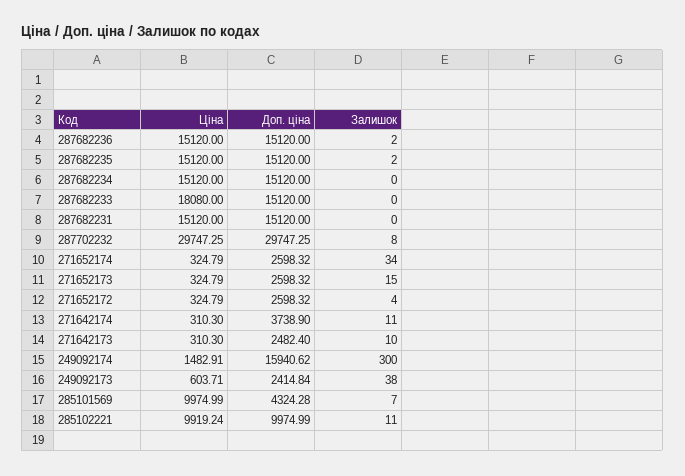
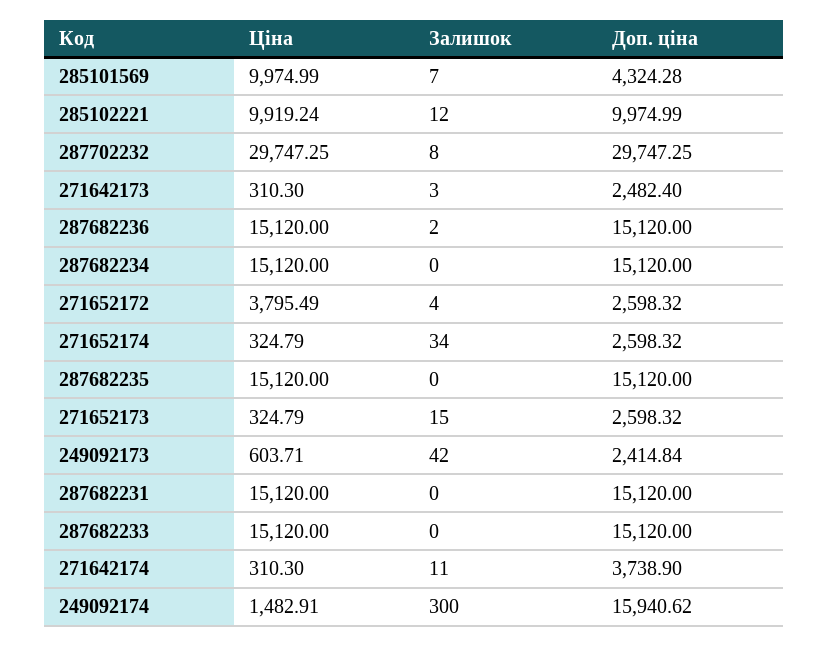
  {
    "Ціна": {
      "287682236": 15120,
      "287682235": 15120,
      "287682234": 15120,
-     "287682233": 18080,
+     "287682233": 15120,
      "287682231": 15120,
      "287702232": 29747.25,
      "271652174": 324.79,
      "271652173": 324.79,
-     "271652172": 324.79,
+     "271652172": 3795.49,
      "271642174": 310.3,
      "271642173": 310.3,
      "249092174": 1482.91,
      "249092173": 603.71,
      "285101569": 9974.99,
      "285102221": 9919.24
    },
    "Доп. ціна": {
      "287682236": 15120,
      "287682235": 15120,
      "287682234": 15120,
      "287682233": 15120,
      "287682231": 15120,
      "287702232": 29747.25,
      "271652174": 2598.32,
      "271652173": 2598.32,
      "271652172": 2598.32,
      "271642174": 3738.9,
      "271642173": 2482.4,
      "249092174": 15940.62,
      "249092173": 2414.84,
      "285101569": 4324.28,
      "285102221": 9974.99
    },
    "Залишок": {
      "287682236": 2,
-     "287682235": 2,
+     "287682235": 0,
      "287682234": 0,
      "287682233": 0,
      "287682231": 0,
      "287702232": 8,
      "271652174": 34,
      "271652173": 15,
      "271652172": 4,
      "271642174": 11,
-     "271642173": 10,
+     "271642173": 3,
      "249092174": 300,
-     "249092173": 38,
+     "249092173": 42,
      "285101569": 7,
-     "285102221": 11
+     "285102221": 12
    }
  }

